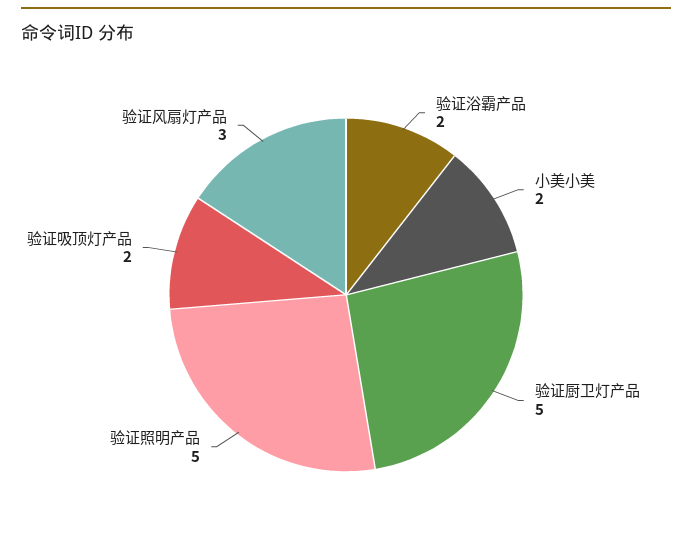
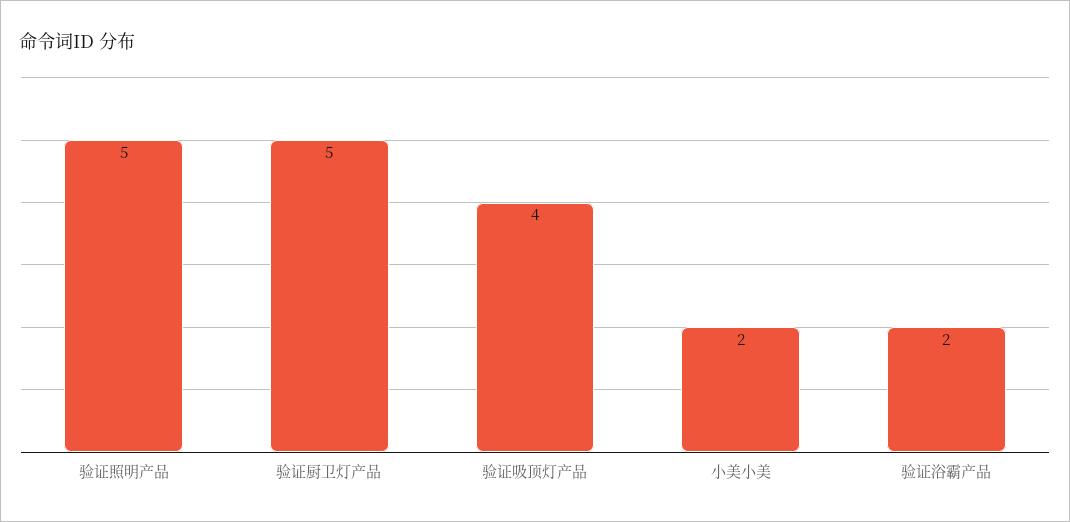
  {
    "验证浴霸产品": 2,
    "小美小美": 2,
    "验证厨卫灯产品": 5,
    "验证照明产品": 5,
-   "验证吸顶灯产品": 2,
+   "验证吸顶灯产品": 4
-   "验证风扇灯产品": 3
  }

